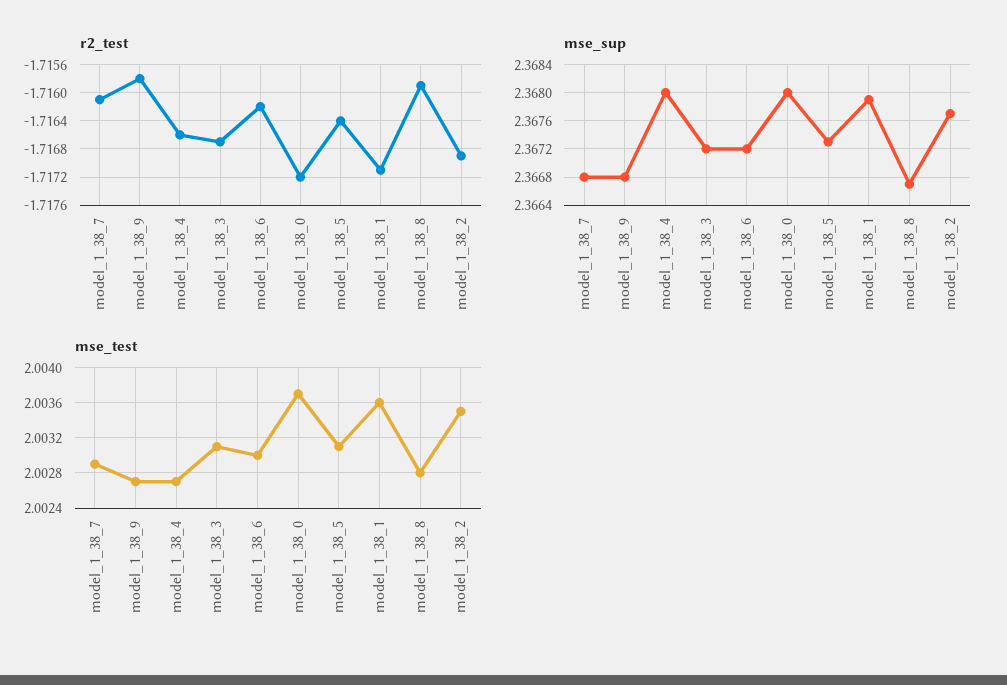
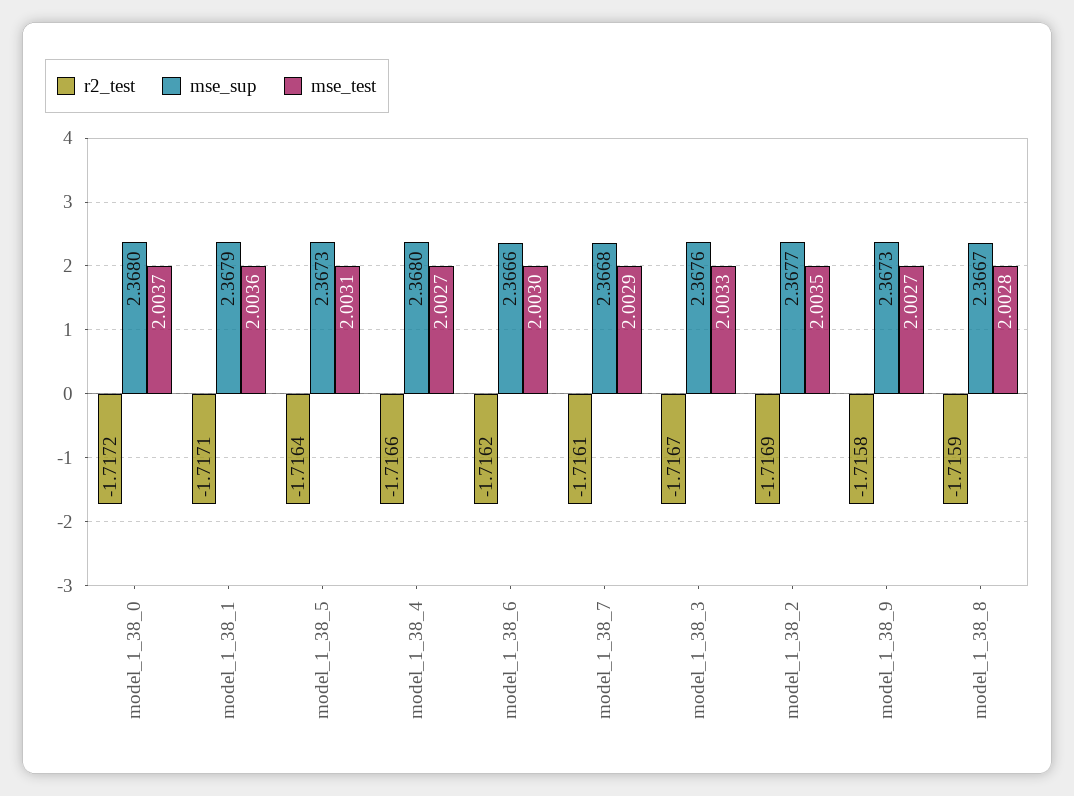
  {
    "r2_test": {
      "model_1_38_7": -1.7161,
      "model_1_38_9": -1.7158,
      "model_1_38_4": -1.7166,
      "model_1_38_3": -1.7167,
      "model_1_38_6": -1.7162,
      "model_1_38_0": -1.7172,
      "model_1_38_5": -1.7164,
      "model_1_38_1": -1.7171,
      "model_1_38_8": -1.7159,
      "model_1_38_2": -1.7169
    },
    "mse_sup": {
      "model_1_38_7": 2.3668,
-     "model_1_38_9": 2.3668,
+     "model_1_38_9": 2.3673,
      "model_1_38_4": 2.368,
-     "model_1_38_3": 2.3672,
+     "model_1_38_3": 2.3676,
-     "model_1_38_6": 2.3672,
+     "model_1_38_6": 2.3666,
      "model_1_38_0": 2.368,
      "model_1_38_5": 2.3673,
      "model_1_38_1": 2.3679,
      "model_1_38_8": 2.3667,
      "model_1_38_2": 2.3677
    },
    "mse_test": {
      "model_1_38_7": 2.0029,
      "model_1_38_9": 2.0027,
      "model_1_38_4": 2.0027,
-     "model_1_38_3": 2.0031,
+     "model_1_38_3": 2.0033,
      "model_1_38_6": 2.003,
      "model_1_38_0": 2.0037,
      "model_1_38_5": 2.0031,
      "model_1_38_1": 2.0036,
      "model_1_38_8": 2.0028,
      "model_1_38_2": 2.0035
    }
  }

